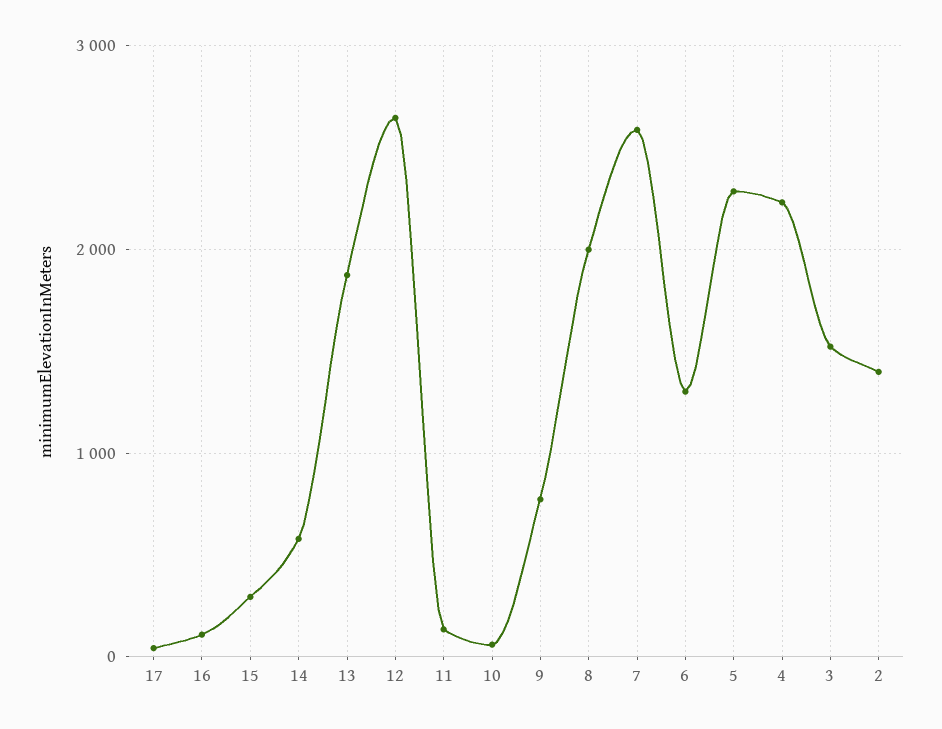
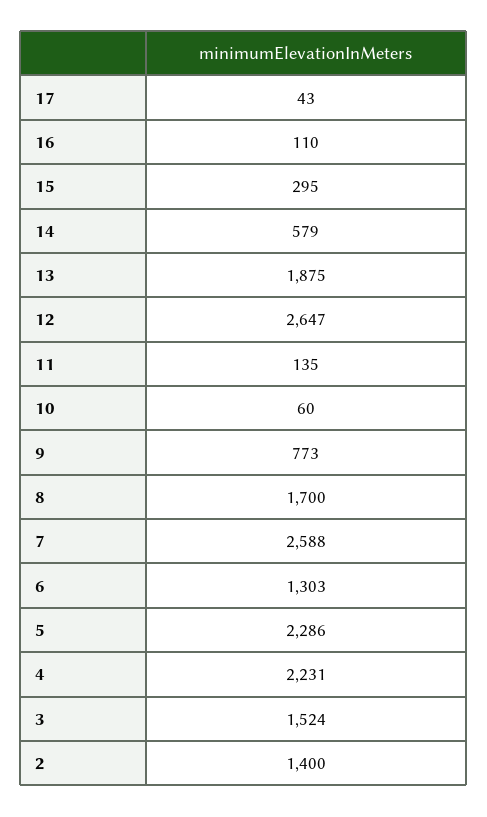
  {
    "17": 43,
    "16": 110,
    "15": 295,
    "14": 579,
    "13": 1875,
    "12": 2647,
    "11": 135,
    "10": 60,
    "9": 773,
-   "8": 2000,
+   "8": 1700,
    "7": 2588,
    "6": 1303,
    "5": 2286,
    "4": 2231,
    "3": 1524,
    "2": 1400
  }

